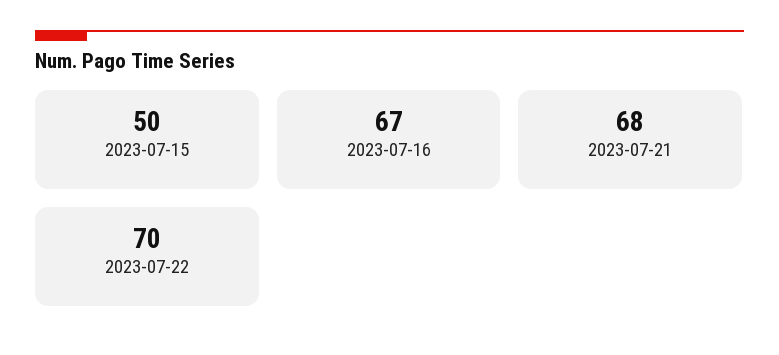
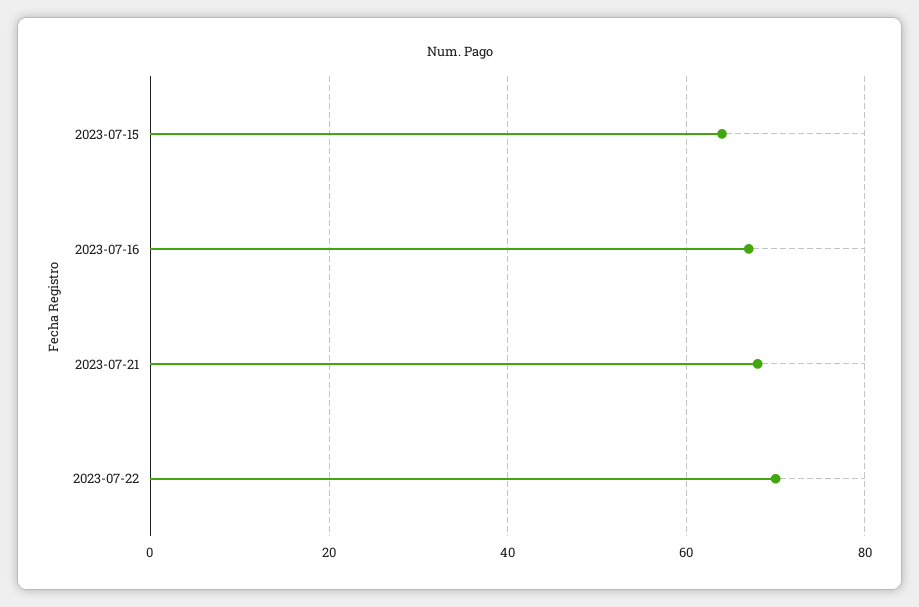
  {
-   "2023-07-15": 50,
+   "2023-07-15": 65,
    "2023-07-16": 67,
    "2023-07-21": 68,
    "2023-07-22": 70
  }

